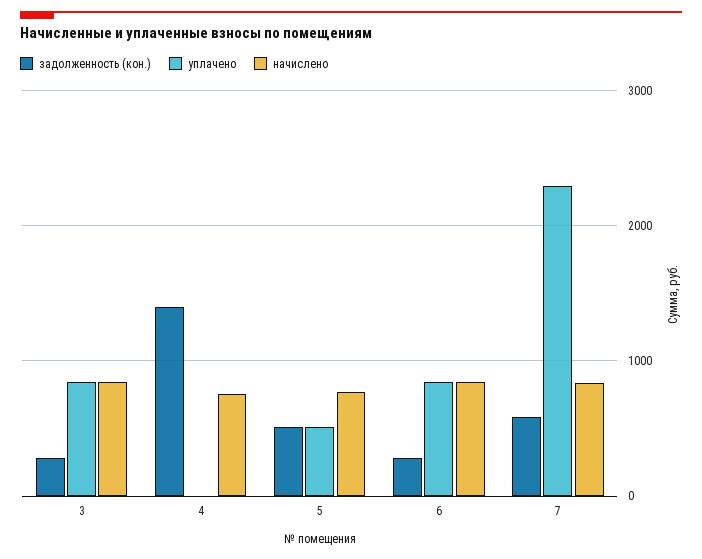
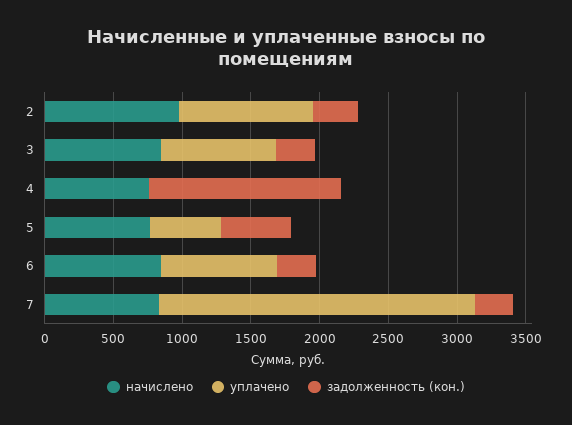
  {
    "задолженность (кон.)": {
      "3": 300,
      "4": 1400,
      "5": 500,
      "6": 300,
-     "7": 600
+     "7": 300,
+     "2": 300
    },
    "уплачено": {
      "3": 800,
      "4": 0,
      "5": 500,
      "6": 800,
-     "7": 2300
+     "7": 2300,
+     "2": 1000
    },
    "начислено": {
      "3": 800,
      "4": 800,
      "5": 800,
      "6": 800,
-     "7": 800
+     "7": 800,
+     "2": 1000
    }
  }

